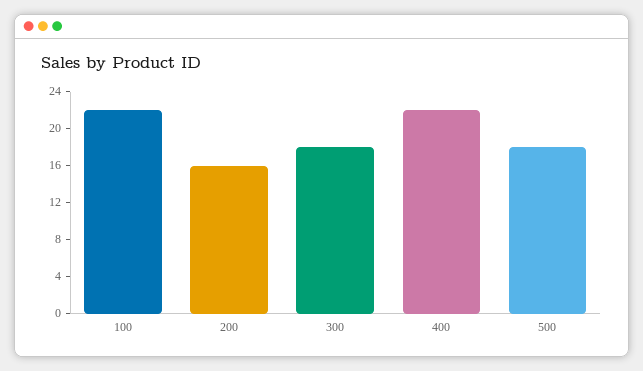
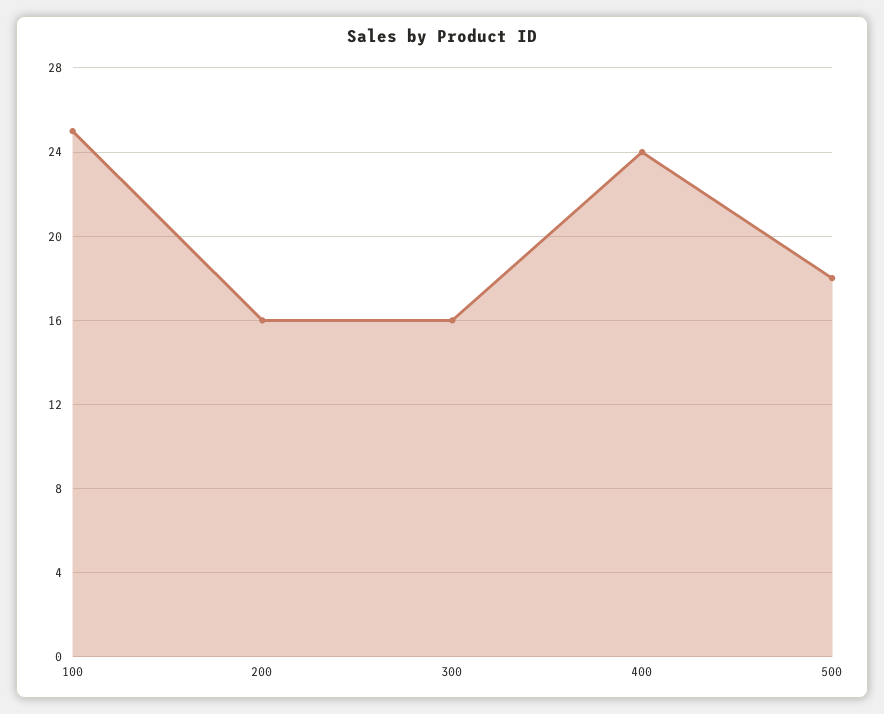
  {
-   "100": 22,
+   "100": 25,
    "200": 16,
-   "300": 18,
+   "300": 16,
-   "400": 22,
+   "400": 24,
    "500": 18
  }

